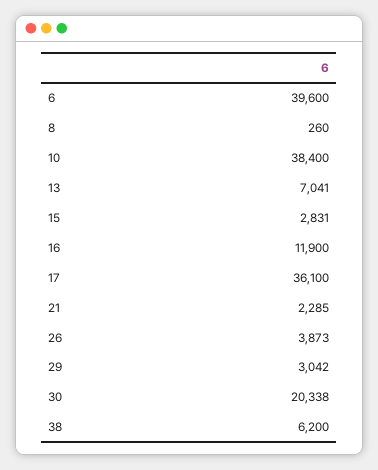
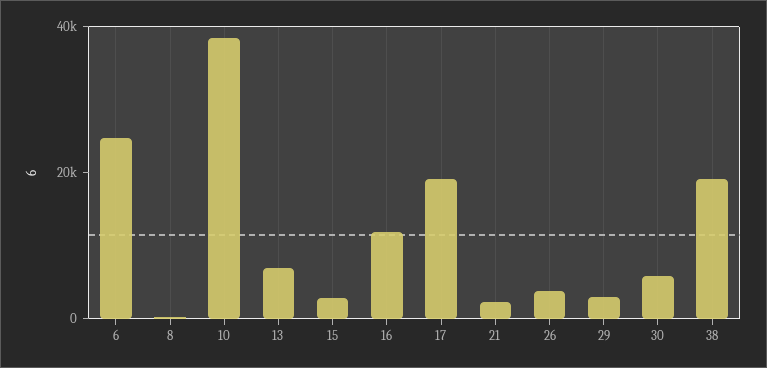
  {
-   "6": 39600,
+   "6": 25000,
    "8": 260,
    "10": 38400,
    "13": 7041,
    "15": 2831,
    "16": 11900,
-   "17": 36100,
+   "17": 20000,
    "21": 2285,
    "26": 3873,
    "29": 3042,
-   "30": 20338,
+   "30": 5000,
-   "38": 6200
+   "38": 20000
  }

